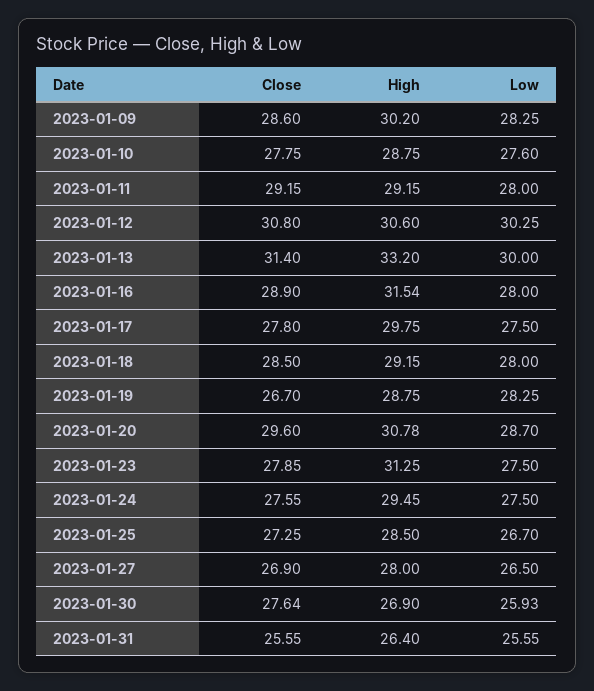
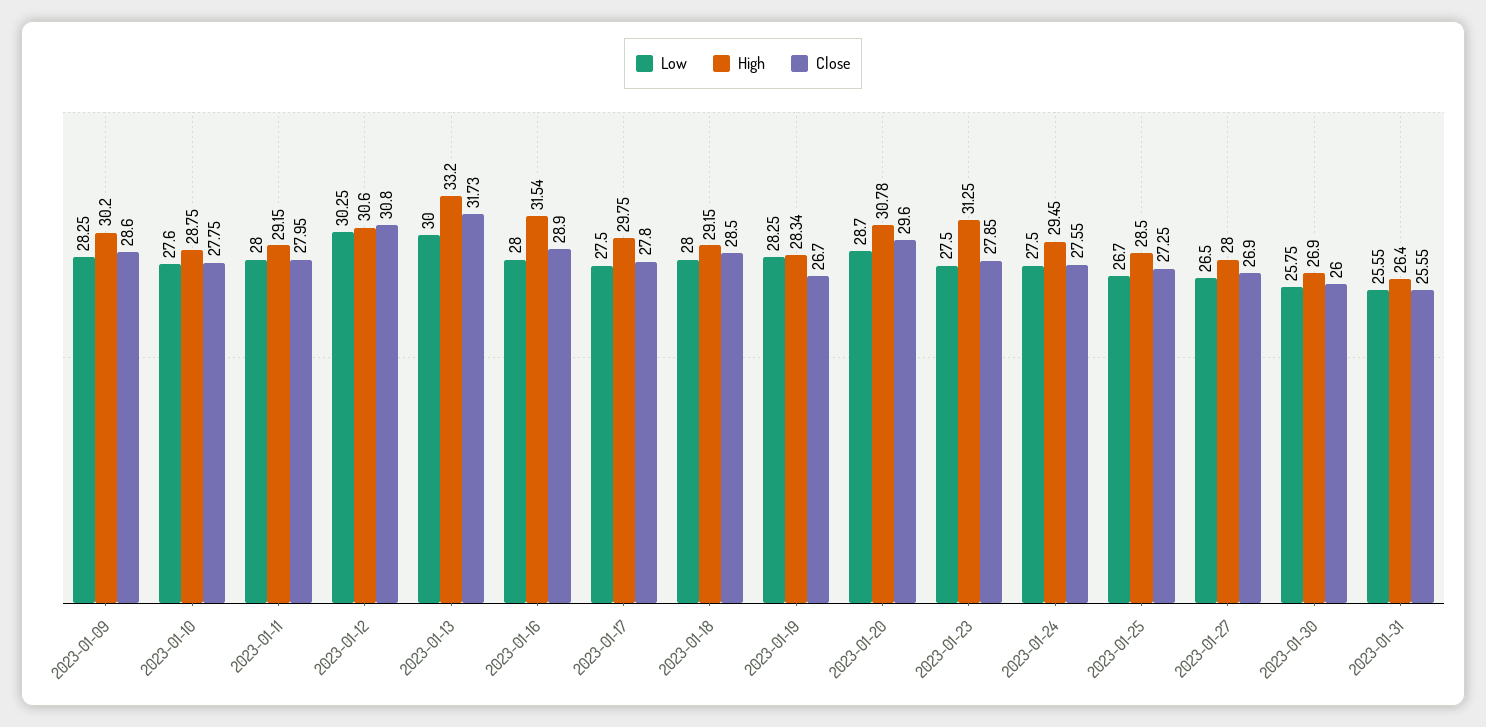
  {
    "Close": {
      "2023-01-09": 28.6,
      "2023-01-10": 27.75,
-     "2023-01-11": 29.15,
+     "2023-01-11": 27.95,
      "2023-01-12": 30.8,
-     "2023-01-13": 31.4,
+     "2023-01-13": 31.73,
      "2023-01-16": 28.9,
      "2023-01-17": 27.8,
      "2023-01-18": 28.5,
      "2023-01-19": 26.7,
      "2023-01-20": 29.6,
      "2023-01-23": 27.85,
      "2023-01-24": 27.55,
      "2023-01-25": 27.25,
      "2023-01-27": 26.9,
-     "2023-01-30": 27.64,
+     "2023-01-30": 26,
      "2023-01-31": 25.55
    },
    "High": {
      "2023-01-09": 30.2,
      "2023-01-10": 28.75,
      "2023-01-11": 29.15,
      "2023-01-12": 30.6,
      "2023-01-13": 33.2,
      "2023-01-16": 31.54,
      "2023-01-17": 29.75,
      "2023-01-18": 29.15,
-     "2023-01-19": 28.75,
+     "2023-01-19": 28.34,
      "2023-01-20": 30.78,
      "2023-01-23": 31.25,
      "2023-01-24": 29.45,
      "2023-01-25": 28.5,
      "2023-01-27": 28,
      "2023-01-30": 26.9,
      "2023-01-31": 26.4
    },
    "Low": {
      "2023-01-09": 28.25,
      "2023-01-10": 27.6,
      "2023-01-11": 28,
      "2023-01-12": 30.25,
      "2023-01-13": 30,
      "2023-01-16": 28,
      "2023-01-17": 27.5,
      "2023-01-18": 28,
      "2023-01-19": 28.25,
      "2023-01-20": 28.7,
      "2023-01-23": 27.5,
      "2023-01-24": 27.5,
      "2023-01-25": 26.7,
      "2023-01-27": 26.5,
-     "2023-01-30": 25.93,
+     "2023-01-30": 25.75,
      "2023-01-31": 25.55
    }
  }

